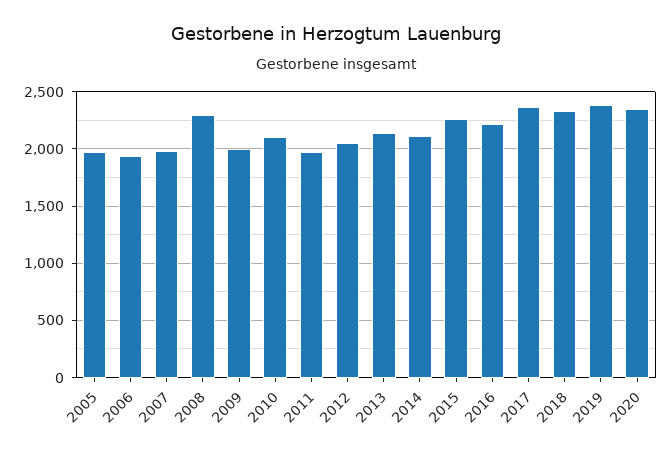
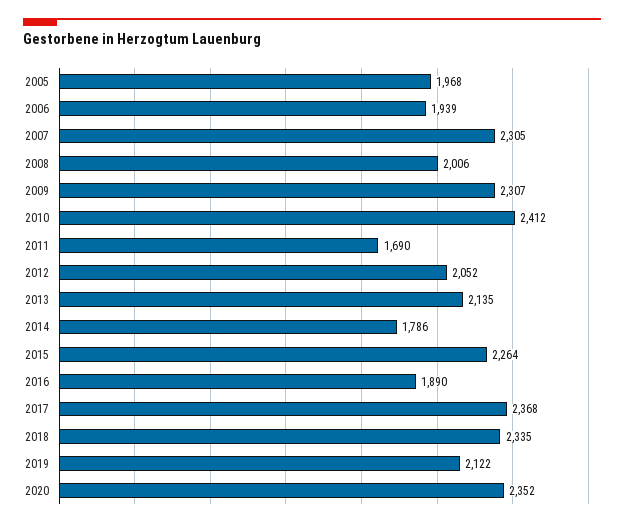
  {
    "2005": 1968,
    "2006": 1939,
-   "2007": 2000,
+   "2007": 2305,
-   "2008": 2300,
+   "2008": 2006,
-   "2009": 2000,
+   "2009": 2307,
-   "2010": 2100,
+   "2010": 2412,
-   "2011": 2000,
+   "2011": 1690,
    "2012": 2052,
    "2013": 2135,
-   "2014": 2100,
+   "2014": 1786,
    "2015": 2264,
-   "2016": 2200,
+   "2016": 1890,
    "2017": 2368,
    "2018": 2335,
-   "2019": 2400,
+   "2019": 2122,
    "2020": 2352
  }

